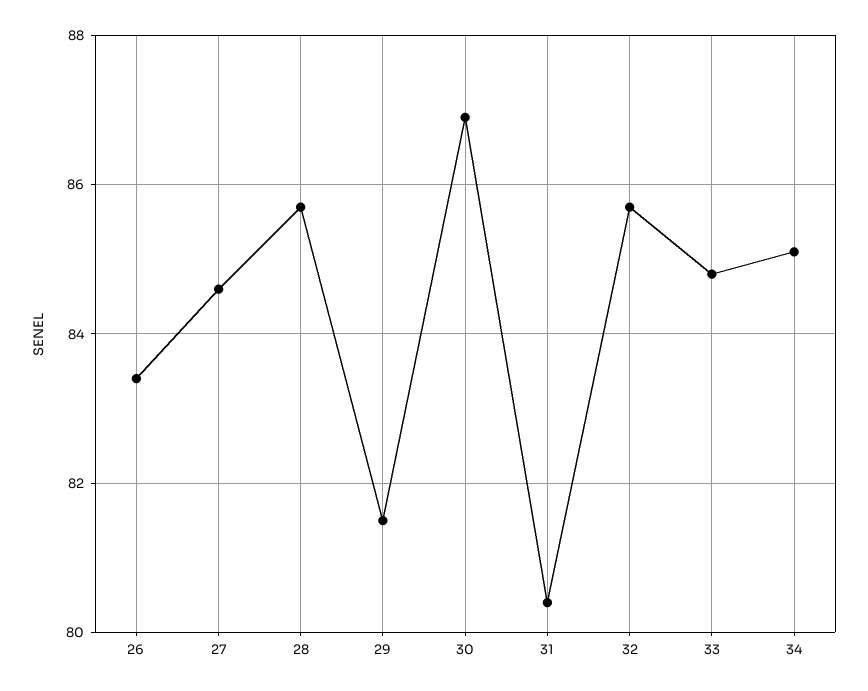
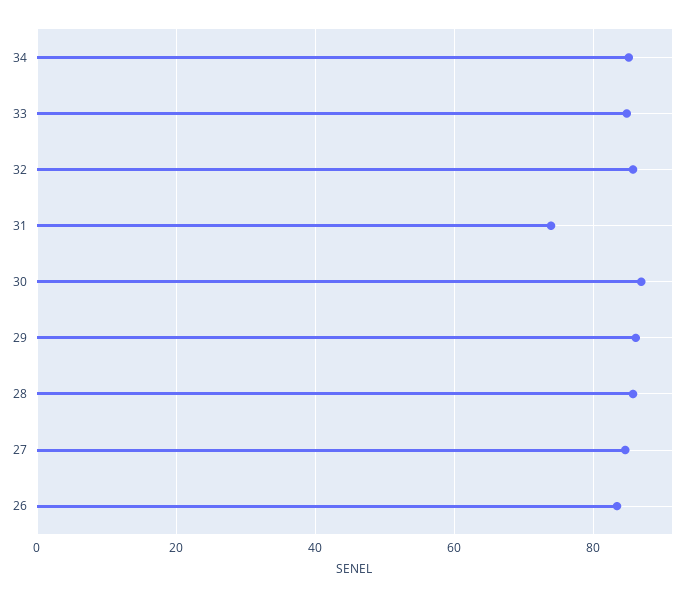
  {
    "26": 83.5,
    "27": 84.5,
    "28": 85.5,
-   "29": 81.5,
+   "29": 86,
    "30": 87,
-   "31": 80.5,
+   "31": 74,
    "32": 85.5,
    "33": 85,
    "34": 85
  }

